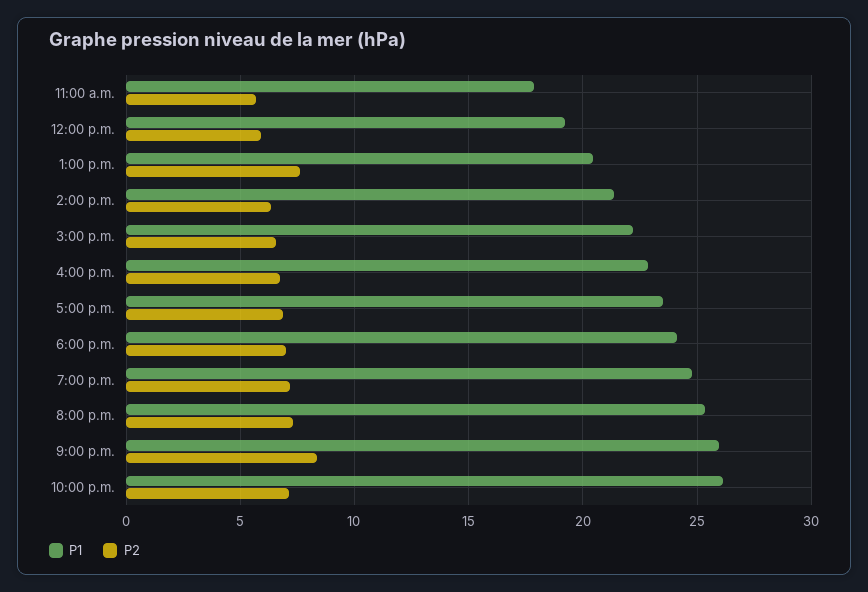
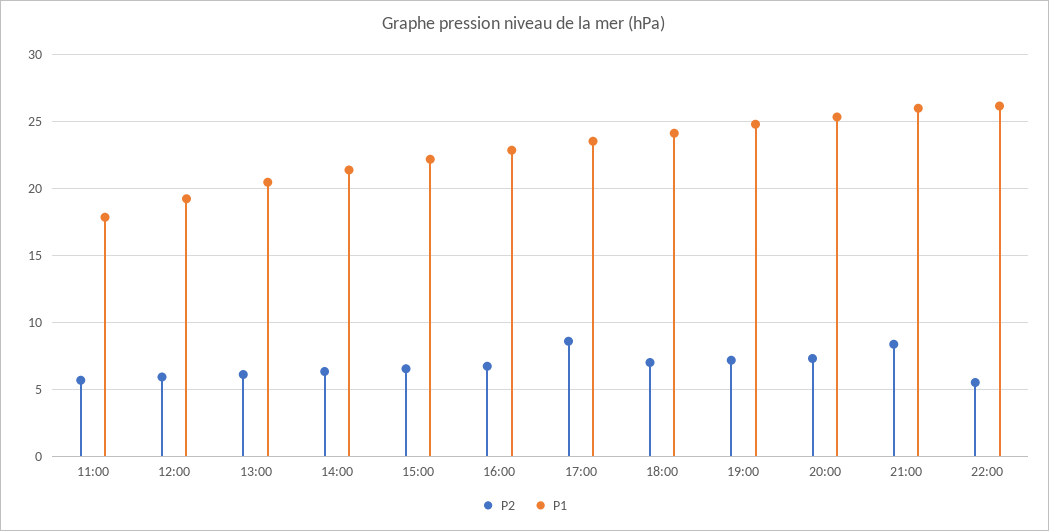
  {
    "P1": {
      "11:00 a.m.": 18,
      "12:00 p.m.": 19,
      "1:00 p.m.": 20.5,
      "2:00 p.m.": 21.5,
      "3:00 p.m.": 22,
      "4:00 p.m.": 23,
      "5:00 p.m.": 23.5,
      "6:00 p.m.": 24,
      "7:00 p.m.": 25,
      "8:00 p.m.": 25.5,
      "9:00 p.m.": 26,
      "10:00 p.m.": 26
    },
    "P2": {
      "11:00 a.m.": 5.5,
      "12:00 p.m.": 6,
-     "1:00 p.m.": 7.5,
+     "1:00 p.m.": 6,
      "2:00 p.m.": 6.5,
      "3:00 p.m.": 6.5,
      "4:00 p.m.": 6.5,
-     "5:00 p.m.": 7,
+     "5:00 p.m.": 8.5,
      "6:00 p.m.": 7,
      "7:00 p.m.": 7,
      "8:00 p.m.": 7.5,
      "9:00 p.m.": 8.5,
-     "10:00 p.m.": 7
+     "10:00 p.m.": 5.5
    }
  }

